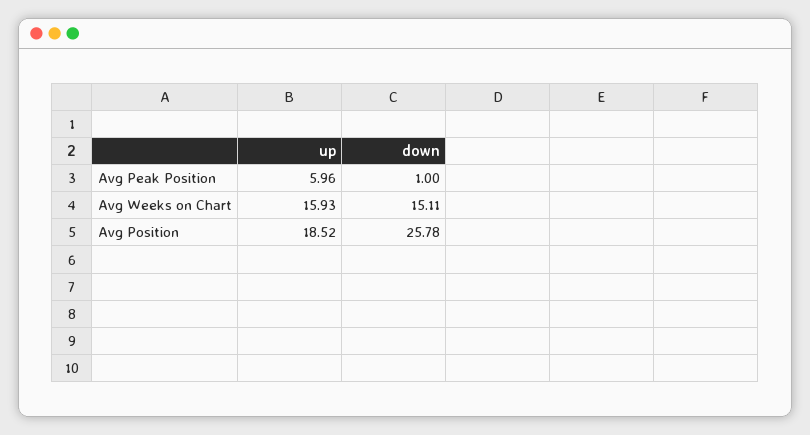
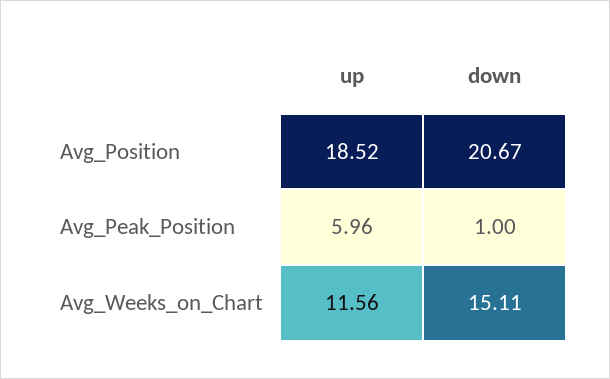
  {
    "up": {
      "Avg Peak Position": 5.96,
-     "Avg Weeks on Chart": 15.93,
+     "Avg Weeks on Chart": 11.56,
      "Avg Position": 18.52
    },
    "down": {
      "Avg Peak Position": 1,
      "Avg Weeks on Chart": 15.11,
-     "Avg Position": 25.78
+     "Avg Position": 20.67
    }
  }

